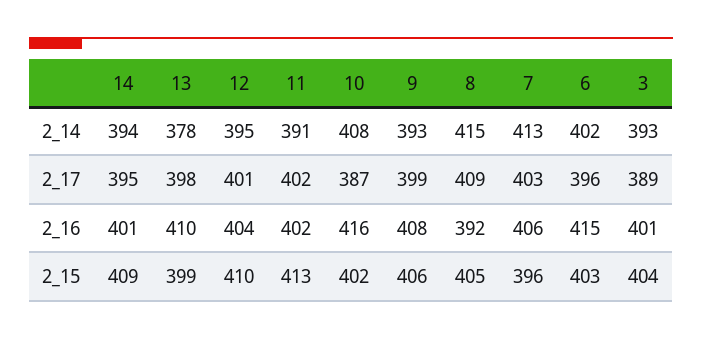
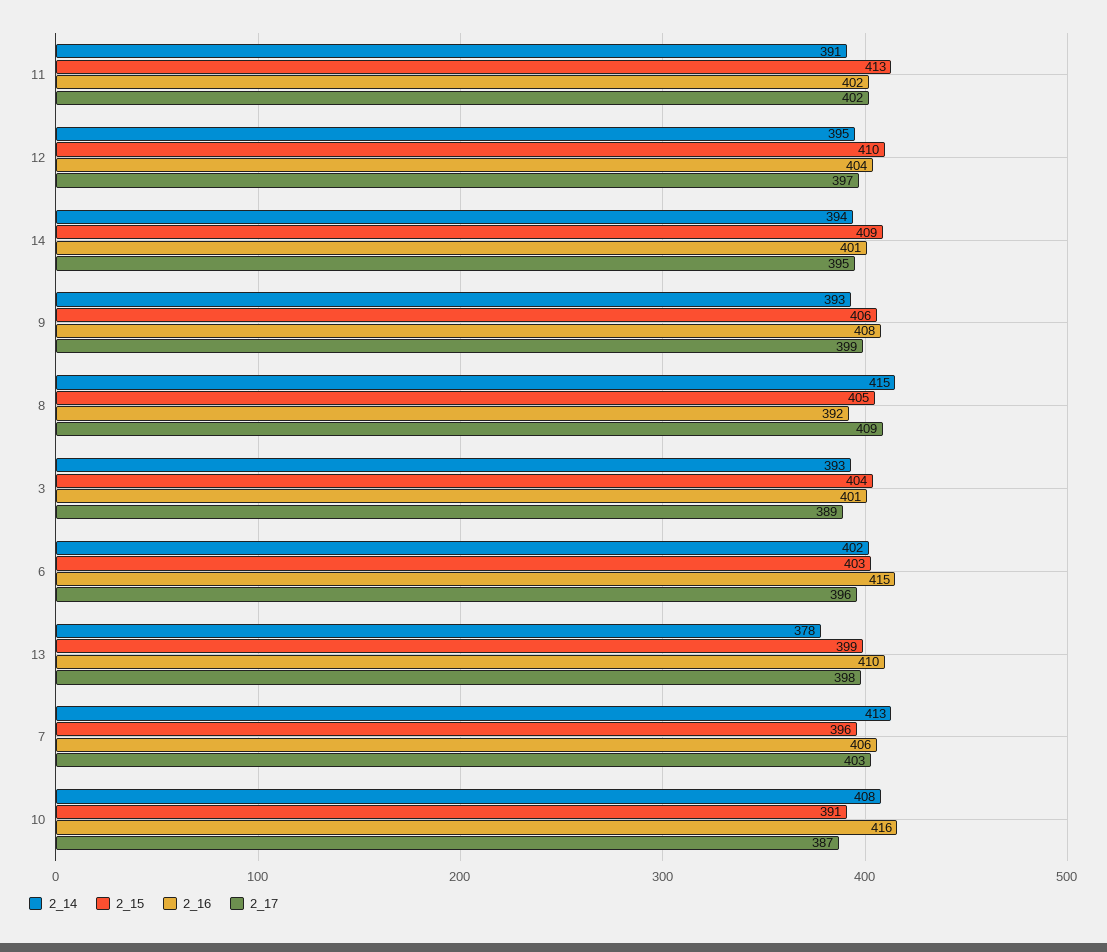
  {
    "2_14": {
      "14": 394,
      "13": 378,
      "12": 395,
      "11": 391,
      "10": 408,
      "9": 393,
      "8": 415,
      "7": 413,
      "6": 402,
      "3": 393
    },
    "2_17": {
      "14": 395,
      "13": 398,
-     "12": 401,
+     "12": 397,
      "11": 402,
      "10": 387,
      "9": 399,
      "8": 409,
      "7": 403,
      "6": 396,
      "3": 389
    },
    "2_16": {
      "14": 401,
      "13": 410,
      "12": 404,
      "11": 402,
      "10": 416,
      "9": 408,
      "8": 392,
      "7": 406,
      "6": 415,
      "3": 401
    },
    "2_15": {
      "14": 409,
      "13": 399,
      "12": 410,
      "11": 413,
-     "10": 402,
+     "10": 391,
      "9": 406,
      "8": 405,
      "7": 396,
      "6": 403,
      "3": 404
    }
  }

